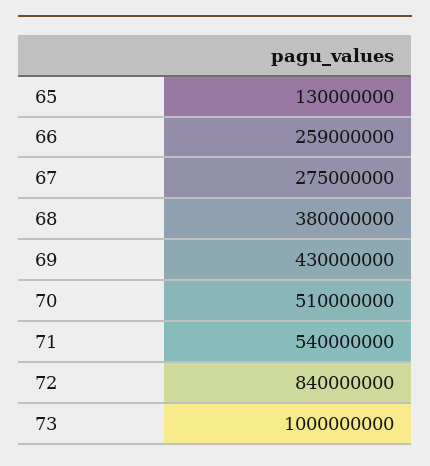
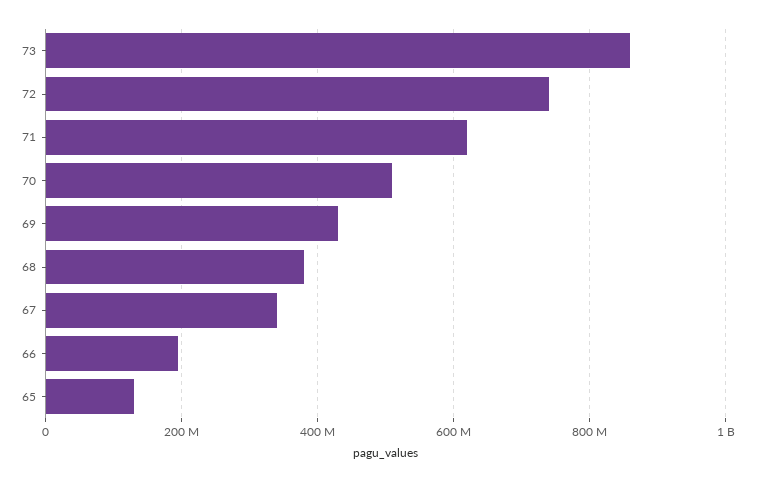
  {
    "65": 130000000,
-   "66": 259000000,
+   "66": 200000000,
-   "67": 275000000,
+   "67": 340000000,
    "68": 380000000,
    "69": 430000000,
    "70": 510000000,
-   "71": 540000000,
+   "71": 620000000,
-   "72": 840000000,
+   "72": 740000000,
-   "73": 1000000000
+   "73": 860000000
  }

